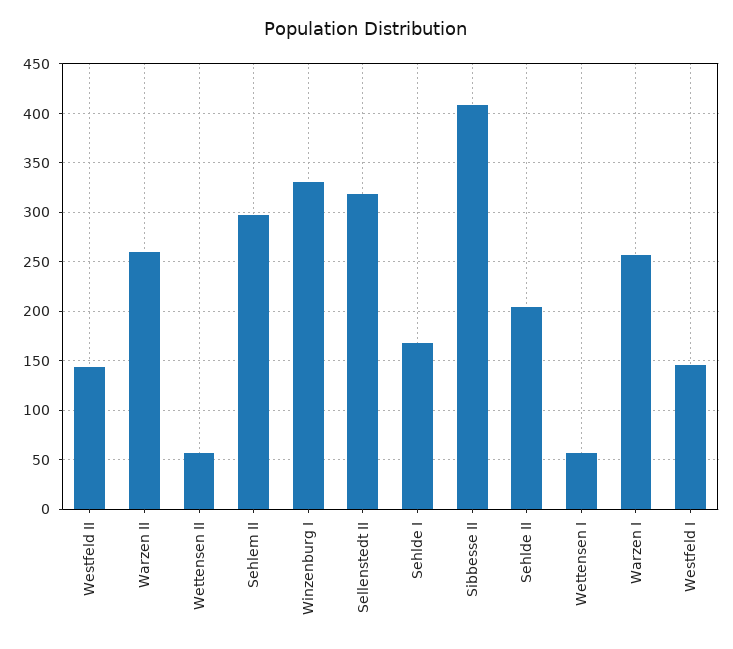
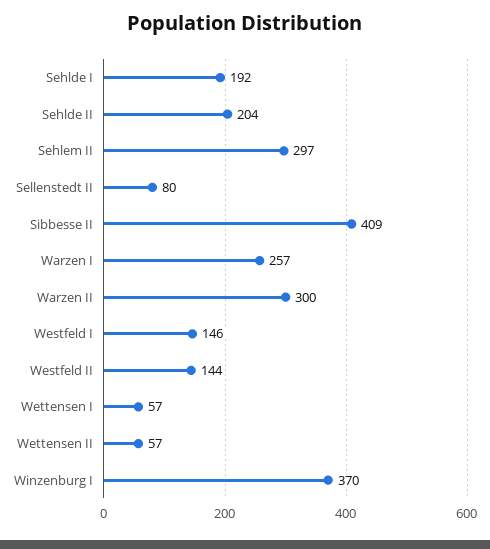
  {
    "Westfeld II": 144,
-   "Warzen II": 260,
+   "Warzen II": 300,
    "Wettensen II": 57,
    "Sehlem II": 297,
-   "Winzenburg I": 330,
+   "Winzenburg I": 370,
-   "Sellenstedt II": 320,
+   "Sellenstedt II": 80,
-   "Sehlde I": 170,
+   "Sehlde I": 192,
    "Sibbesse II": 409,
    "Sehlde II": 204,
    "Wettensen I": 57,
    "Warzen I": 257,
    "Westfeld I": 146
  }

